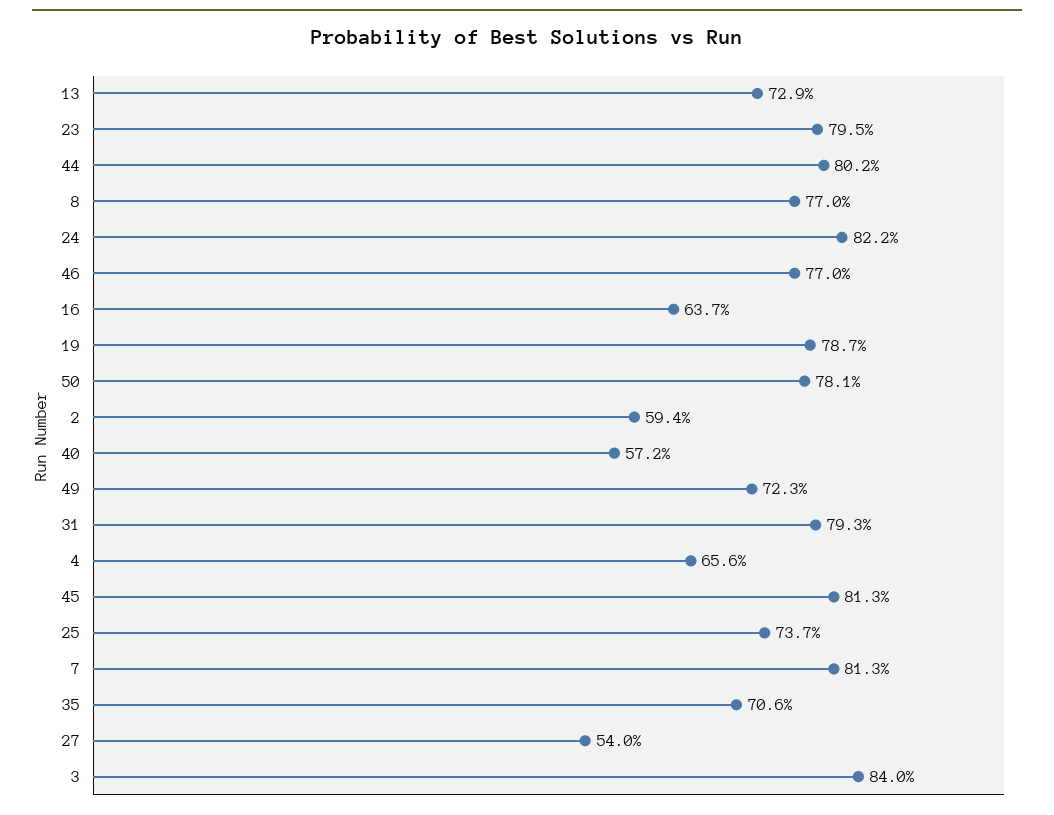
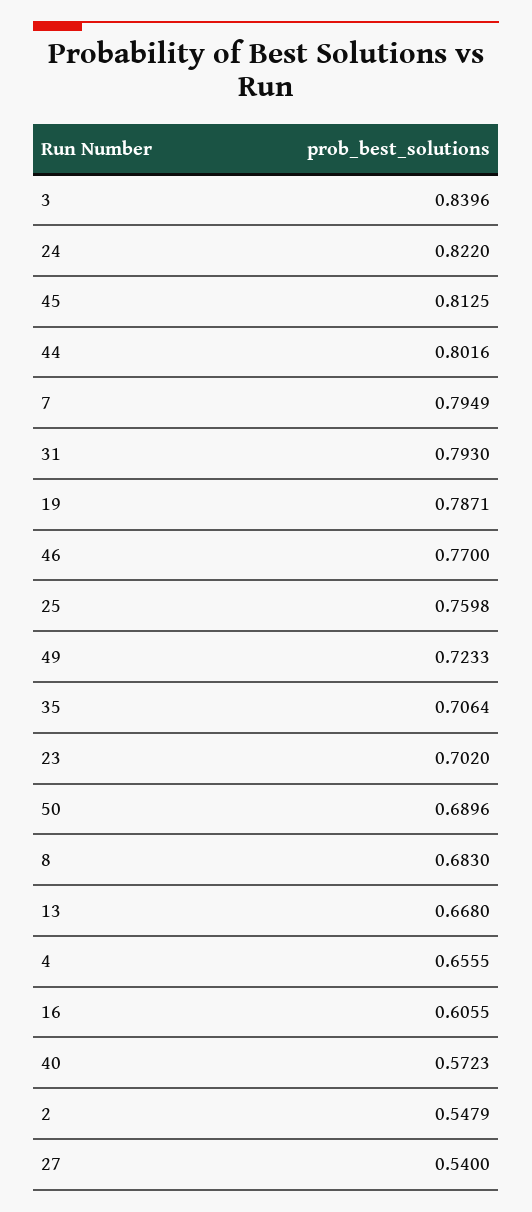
  {
-   "13": 0.729,
+   "13": 0.668,
-   "23": 0.795,
+   "23": 0.702,
    "44": 0.8016,
-   "8": 0.77,
+   "8": 0.683,
    "24": 0.822,
    "46": 0.77,
-   "16": 0.637,
+   "16": 0.6055,
    "19": 0.7871,
-   "50": 0.781,
+   "50": 0.6896,
-   "2": 0.594,
+   "2": 0.5479,
    "40": 0.5723,
    "49": 0.7233,
    "31": 0.793,
    "4": 0.6555,
    "45": 0.8125,
-   "25": 0.737,
+   "25": 0.7598,
-   "7": 0.813,
+   "7": 0.7949,
    "35": 0.7064,
    "27": 0.54,
    "3": 0.8396
  }

